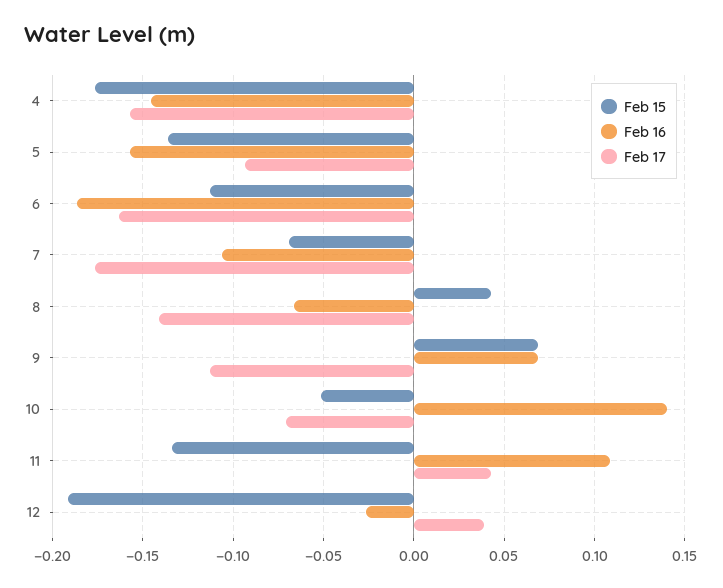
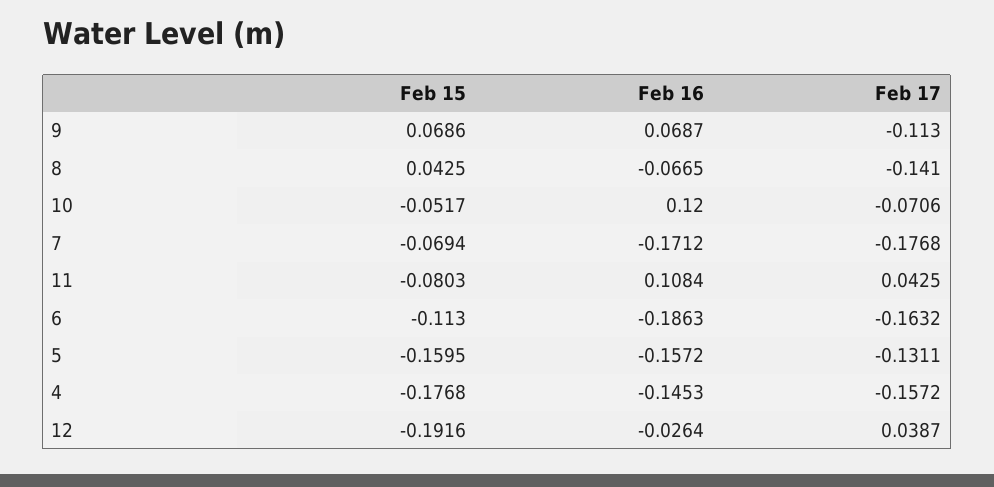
  {
    "Feb 15": {
      "4": -0.1768,
-     "5": -0.135,
+     "5": -0.1595,
      "6": -0.113,
      "7": -0.0694,
      "8": 0.0425,
      "9": 0.0686,
      "10": -0.0517,
-     "11": -0.135,
+     "11": -0.0803,
      "12": -0.1916
    },
    "Feb 16": {
      "4": -0.1453,
      "5": -0.1572,
      "6": -0.1863,
-     "7": -0.105,
+     "7": -0.1712,
      "8": -0.0665,
      "9": 0.0687,
-     "10": 0.14,
+     "10": 0.12,
      "11": 0.1084,
      "12": -0.0264
    },
    "Feb 17": {
      "4": -0.1572,
-     "5": -0.095,
+     "5": -0.1311,
      "6": -0.1632,
      "7": -0.1768,
      "8": -0.141,
      "9": -0.113,
      "10": -0.0706,
      "11": 0.0425,
      "12": 0.0387
    }
  }

